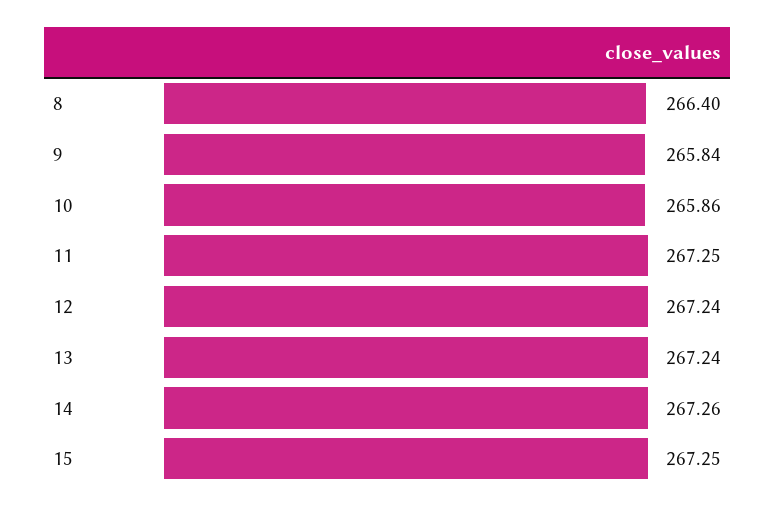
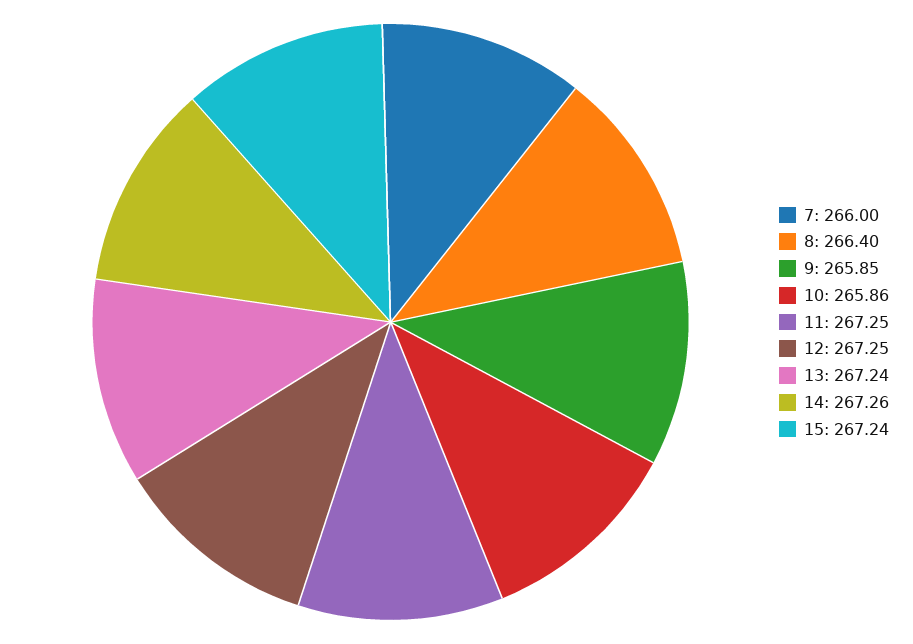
  {
    "8": 266.4,
-   "9": 265.84,
+   "9": 265.85,
    "10": 265.86,
    "11": 267.25,
-   "12": 267.24,
+   "12": 267.25,
    "13": 267.24,
    "14": 267.26,
-   "15": 267.25
+   "15": 267.24,
+   "7": 266
  }

